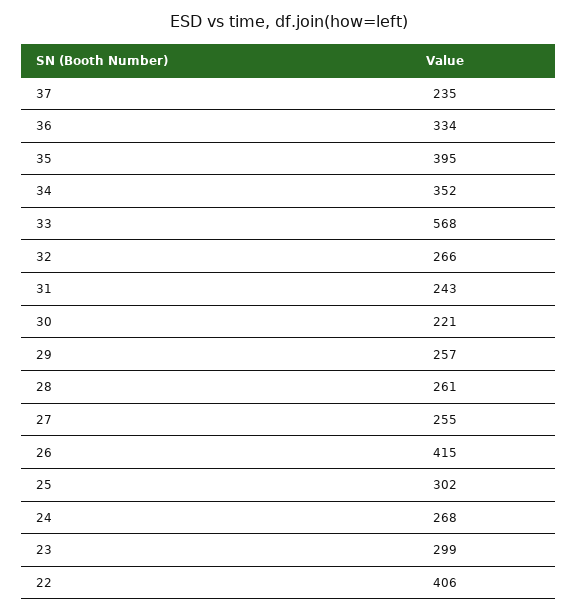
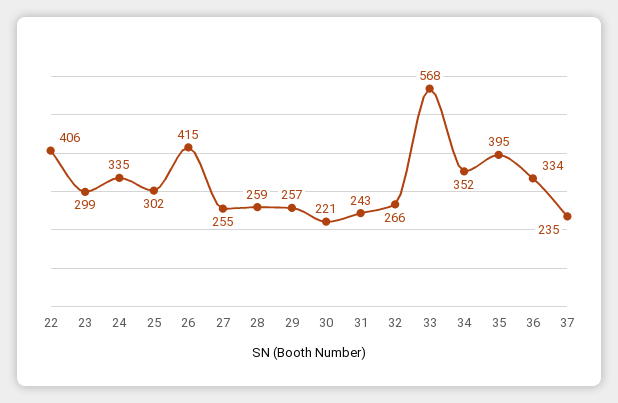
  {
    "37": 235,
    "36": 334,
    "35": 395,
    "34": 352,
    "33": 568,
    "32": 266,
    "31": 243,
    "30": 221,
    "29": 257,
-   "28": 261,
+   "28": 259,
    "27": 255,
    "26": 415,
    "25": 302,
-   "24": 268,
+   "24": 335,
    "23": 299,
    "22": 406
  }

